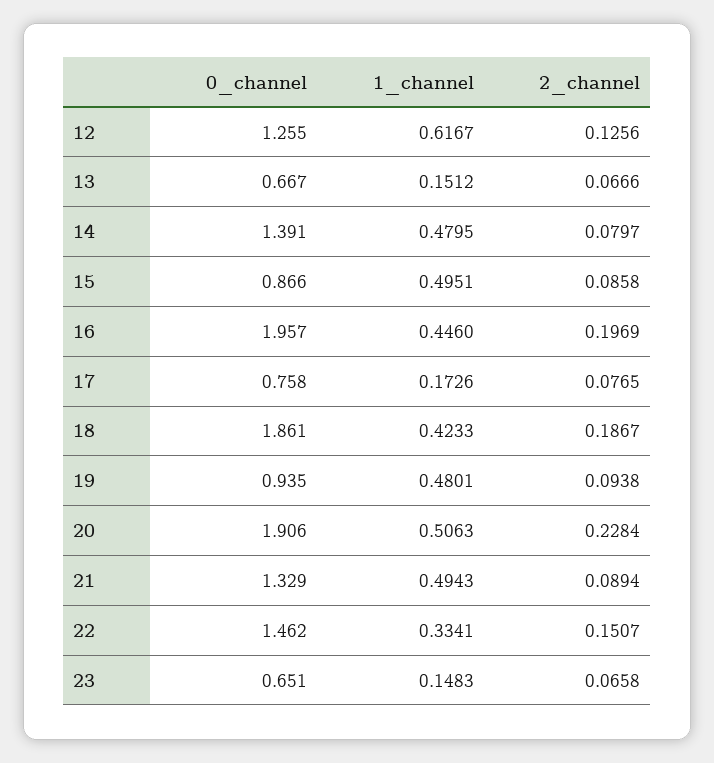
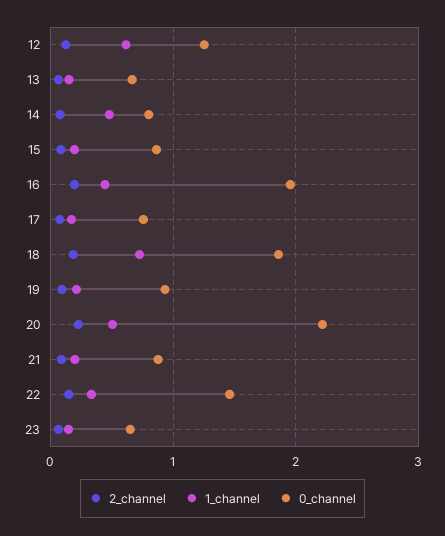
  {
    "0_channel": {
      "12": 1.255,
      "13": 0.667,
-     "14": 1.391,
+     "14": 0.8,
      "15": 0.866,
      "16": 1.957,
      "17": 0.758,
      "18": 1.861,
      "19": 0.935,
-     "20": 1.906,
+     "20": 2.2,
-     "21": 1.329,
+     "21": 0.9,
      "22": 1.462,
      "23": 0.651
    },
    "1_channel": {
      "12": 0.6167,
      "13": 0.1512,
      "14": 0.4795,
-     "15": 0.4951,
+     "15": 0.2,
      "16": 0.446,
      "17": 0.1726,
-     "18": 0.4233,
+     "18": 0.7,
-     "19": 0.4801,
+     "19": 0.2,
      "20": 0.5063,
-     "21": 0.4943,
+     "21": 0.2,
      "22": 0.3341,
      "23": 0.1483
    },
    "2_channel": {
      "12": 0.1256,
      "13": 0.0666,
      "14": 0.0797,
      "15": 0.0858,
      "16": 0.1969,
      "17": 0.0765,
      "18": 0.1867,
      "19": 0.0938,
      "20": 0.2284,
      "21": 0.0894,
      "22": 0.1507,
      "23": 0.0658
    }
  }

